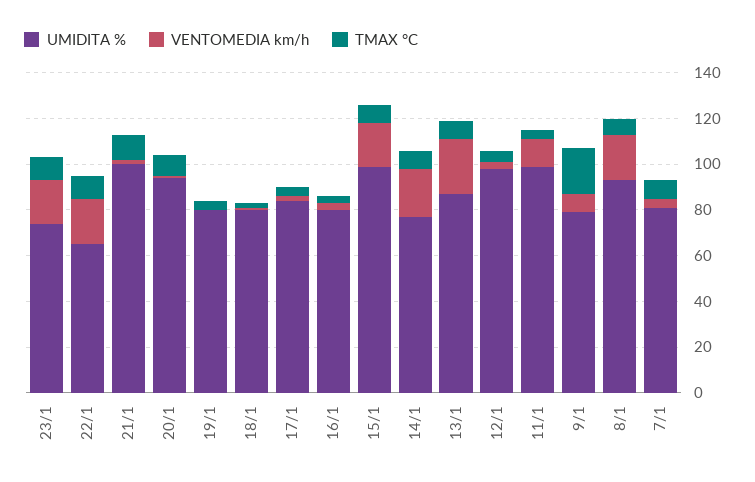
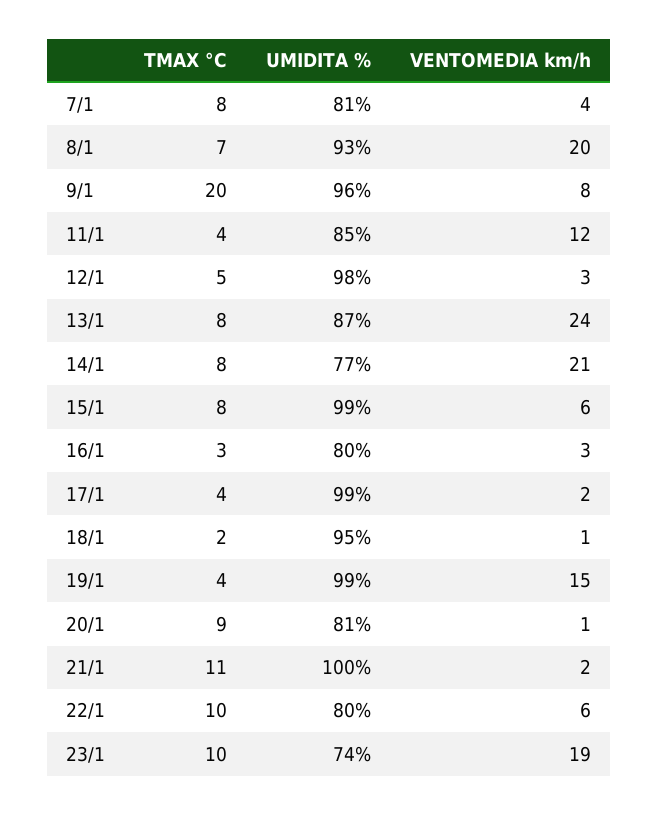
  {
    "UMIDITA %": {
      "23/1": 74,
-     "22/1": 65,
+     "22/1": 80,
      "21/1": 100,
-     "20/1": 95,
+     "20/1": 81,
-     "19/1": 80,
+     "19/1": 99,
-     "18/1": 80,
+     "18/1": 95,
-     "17/1": 85,
+     "17/1": 99,
      "16/1": 80,
      "15/1": 99,
      "14/1": 77,
      "13/1": 87,
      "12/1": 98,
-     "11/1": 100,
+     "11/1": 85,
-     "9/1": 80,
+     "9/1": 96,
      "8/1": 93,
      "7/1": 81
    },
    "VENTOMEDIA km/h": {
      "23/1": 19,
-     "22/1": 20,
+     "22/1": 6,
      "21/1": 2,
      "20/1": 1,
-     "19/1": 0,
+     "19/1": 15,
      "18/1": 1,
      "17/1": 2,
      "16/1": 3,
-     "15/1": 20,
+     "15/1": 6,
      "14/1": 21,
      "13/1": 24,
      "12/1": 3,
      "11/1": 12,
      "9/1": 8,
      "8/1": 20,
      "7/1": 4
    },
    "TMAX °C": {
      "23/1": 10,
      "22/1": 10,
      "21/1": 11,
      "20/1": 9,
      "19/1": 4,
      "18/1": 2,
      "17/1": 4,
      "16/1": 3,
      "15/1": 8,
      "14/1": 8,
      "13/1": 8,
      "12/1": 5,
      "11/1": 4,
      "9/1": 20,
      "8/1": 7,
      "7/1": 8
    }
  }

